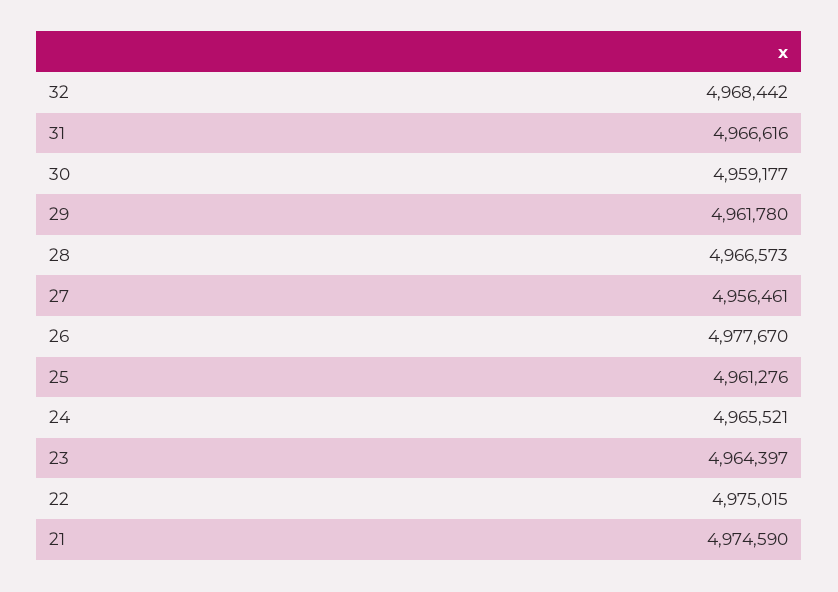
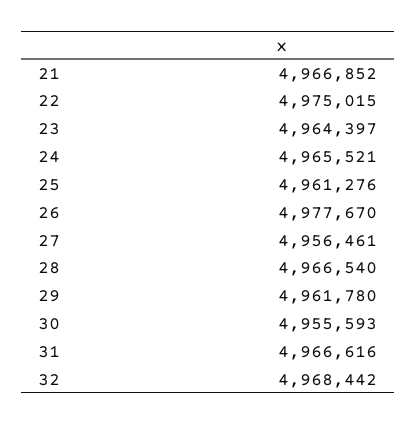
  {
    "32": 4968442,
    "31": 4966616,
-   "30": 4959177,
+   "30": 4955593,
    "29": 4961780,
-   "28": 4966573,
+   "28": 4966540,
    "27": 4956461,
    "26": 4977670,
    "25": 4961276,
    "24": 4965521,
    "23": 4964397,
    "22": 4975015,
-   "21": 4974590
+   "21": 4966852
  }

